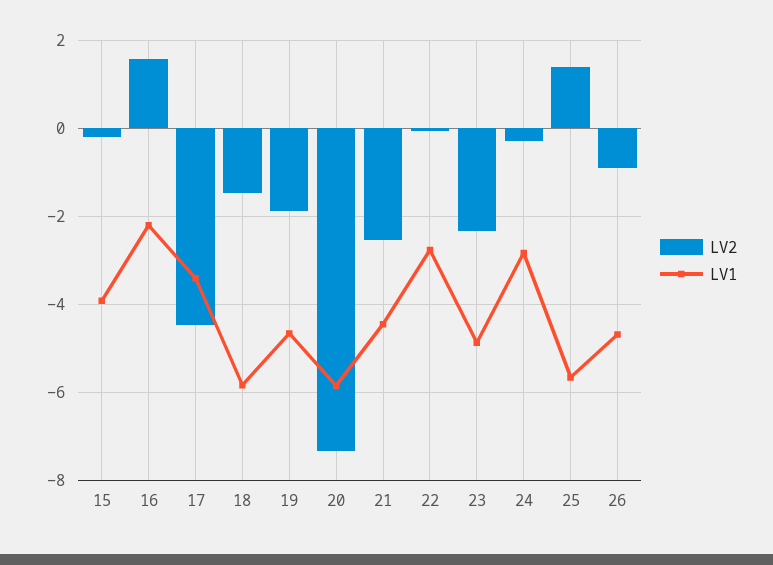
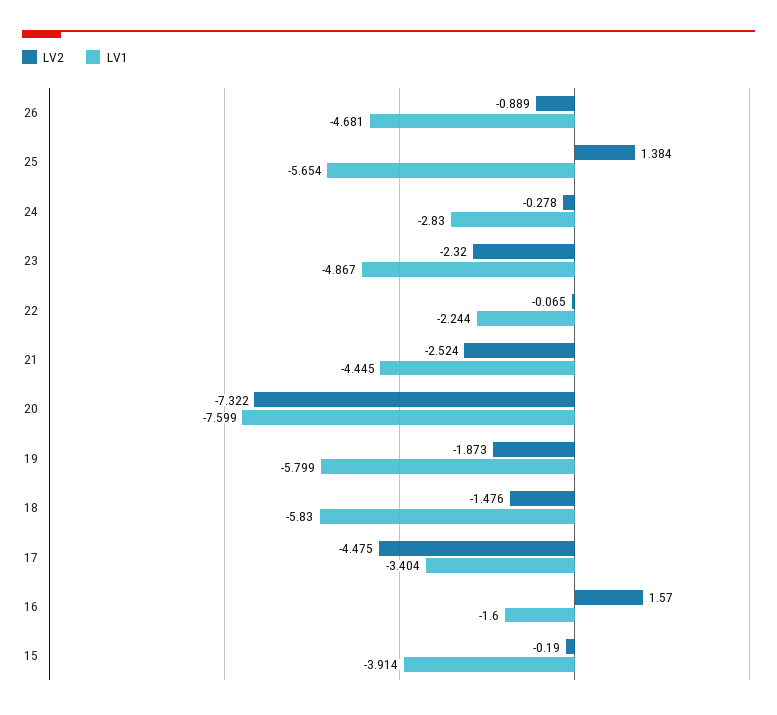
  {
    "LV2": {
      "15": -0.19,
      "16": 1.57,
      "17": -4.475,
      "18": -1.476,
      "19": -1.873,
      "20": -7.322,
      "21": -2.524,
      "22": -0.065,
      "23": -2.32,
      "24": -0.278,
      "25": 1.384,
      "26": -0.889
    },
    "LV1": {
      "15": -3.914,
-     "16": -2.2,
+     "16": -1.6,
      "17": -3.404,
      "18": -5.83,
-     "19": -4.6,
+     "19": -5.799,
-     "20": -5.8,
+     "20": -7.599,
      "21": -4.445,
-     "22": -2.8,
+     "22": -2.244,
      "23": -4.867,
      "24": -2.83,
      "25": -5.654,
      "26": -4.681
    }
  }

